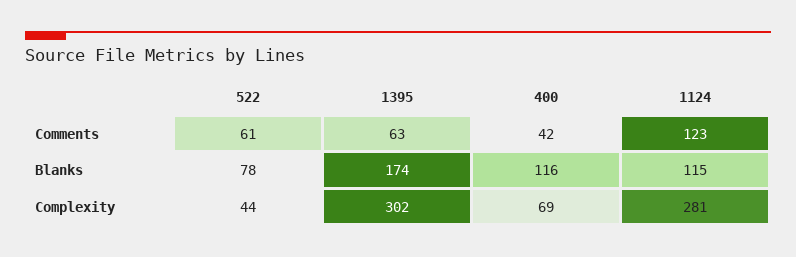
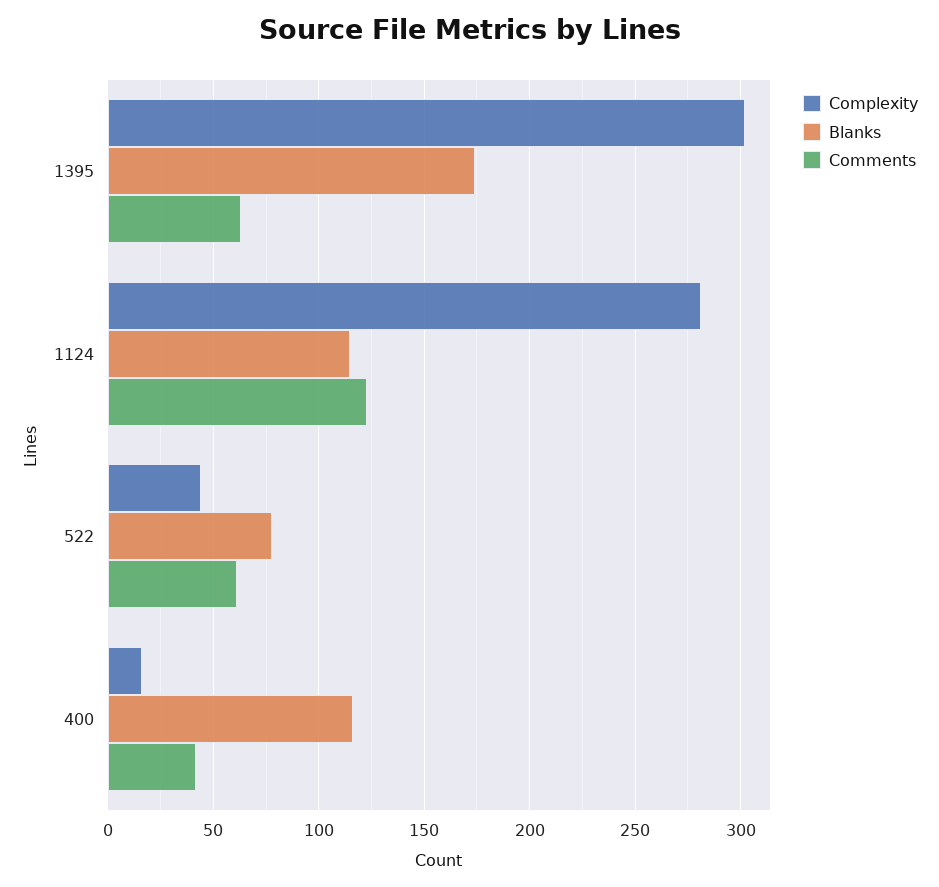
  {
    "Comments": {
      "522": 61,
      "1395": 63,
      "400": 42,
      "1124": 123
    },
    "Blanks": {
      "522": 78,
      "1395": 174,
      "400": 116,
      "1124": 115
    },
    "Complexity": {
      "522": 44,
      "1395": 302,
-     "400": 69,
+     "400": 15,
      "1124": 281
    }
  }

